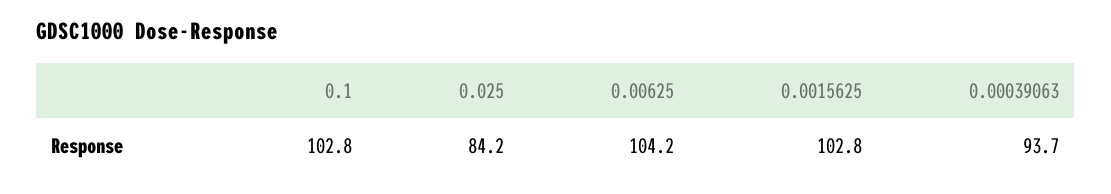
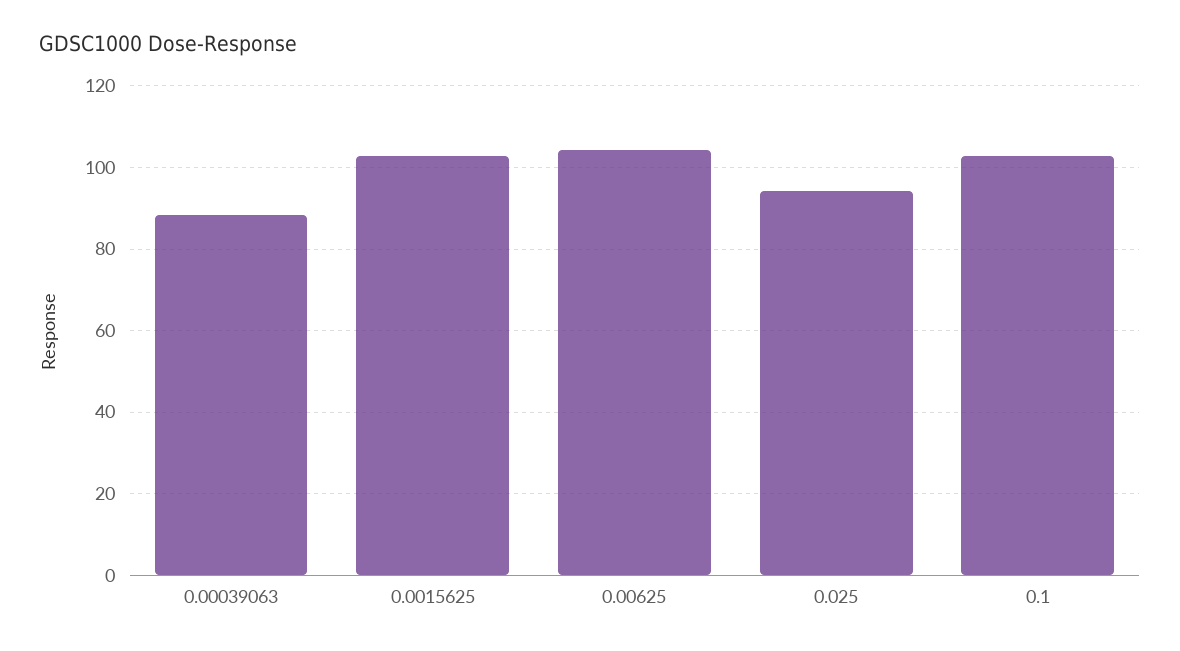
  {
    "0.1": 102.8,
-   "0.025": 84.2,
+   "0.025": 94,
    "0.00625": 104.2,
    "0.0015625": 102.8,
-   "0.00039063": 93.7
+   "0.00039063": 88
  }

